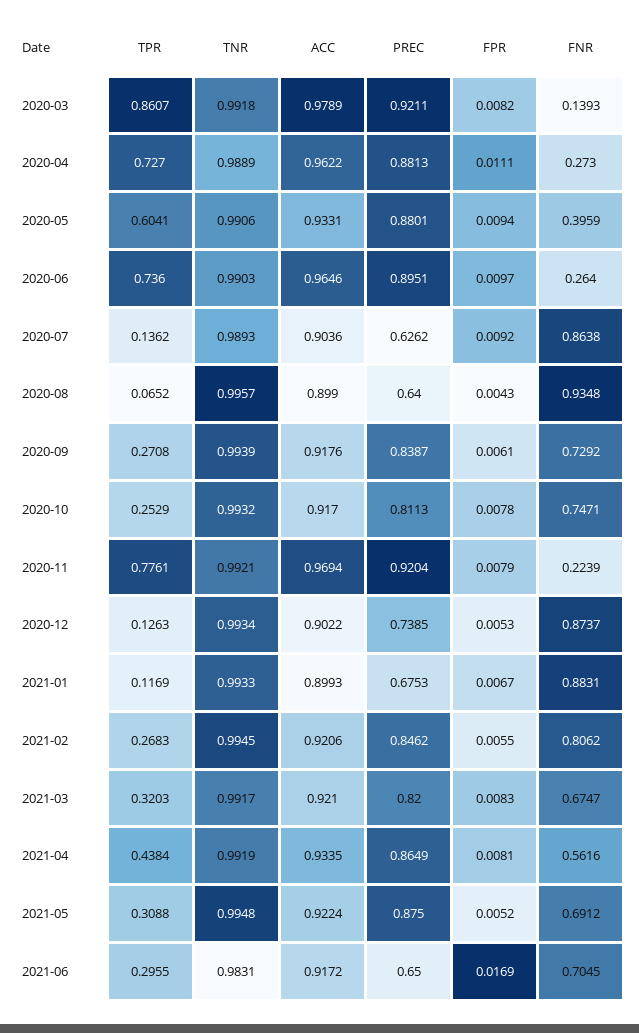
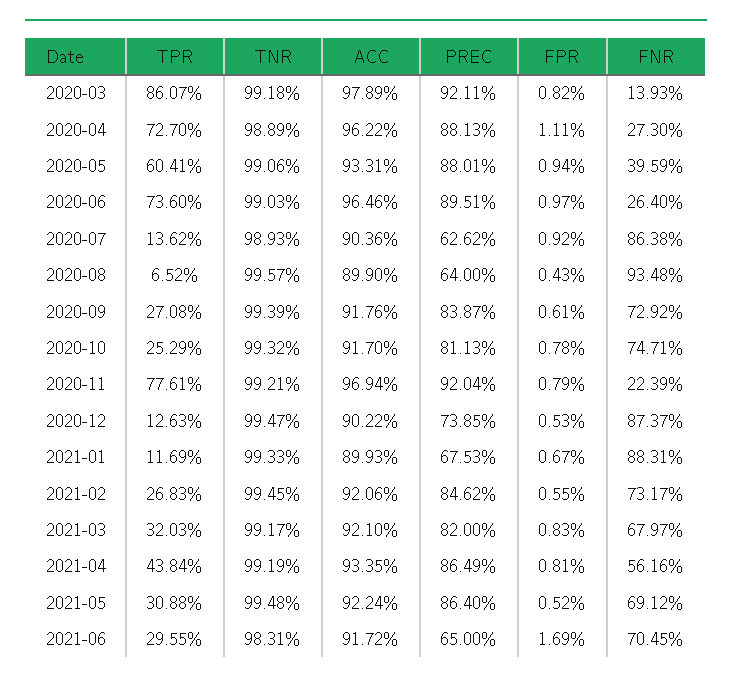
  {
    "TPR": {
      "2020-03": 0.8607,
      "2020-04": 0.727,
      "2020-05": 0.6041,
      "2020-06": 0.736,
      "2020-07": 0.1362,
      "2020-08": 0.0652,
      "2020-09": 0.2708,
      "2020-10": 0.2529,
      "2020-11": 0.7761,
      "2020-12": 0.1263,
      "2021-01": 0.1169,
      "2021-02": 0.2683,
      "2021-03": 0.3203,
      "2021-04": 0.4384,
      "2021-05": 0.3088,
      "2021-06": 0.2955
    },
    "TNR": {
      "2020-03": 0.9918,
      "2020-04": 0.9889,
      "2020-05": 0.9906,
      "2020-06": 0.9903,
      "2020-07": 0.9893,
      "2020-08": 0.9957,
      "2020-09": 0.9939,
      "2020-10": 0.9932,
      "2020-11": 0.9921,
-     "2020-12": 0.9934,
+     "2020-12": 0.9947,
      "2021-01": 0.9933,
      "2021-02": 0.9945,
      "2021-03": 0.9917,
      "2021-04": 0.9919,
      "2021-05": 0.9948,
      "2021-06": 0.9831
    },
    "ACC": {
      "2020-03": 0.9789,
      "2020-04": 0.9622,
      "2020-05": 0.9331,
      "2020-06": 0.9646,
      "2020-07": 0.9036,
      "2020-08": 0.899,
      "2020-09": 0.9176,
      "2020-10": 0.917,
      "2020-11": 0.9694,
      "2020-12": 0.9022,
      "2021-01": 0.8993,
      "2021-02": 0.9206,
      "2021-03": 0.921,
      "2021-04": 0.9335,
      "2021-05": 0.9224,
      "2021-06": 0.9172
    },
    "PREC": {
      "2020-03": 0.9211,
      "2020-04": 0.8813,
      "2020-05": 0.8801,
      "2020-06": 0.8951,
      "2020-07": 0.6262,
      "2020-08": 0.64,
      "2020-09": 0.8387,
      "2020-10": 0.8113,
      "2020-11": 0.9204,
      "2020-12": 0.7385,
      "2021-01": 0.6753,
      "2021-02": 0.8462,
      "2021-03": 0.82,
      "2021-04": 0.8649,
-     "2021-05": 0.875,
+     "2021-05": 0.864,
      "2021-06": 0.65
    },
    "FPR": {
      "2020-03": 0.0082,
      "2020-04": 0.0111,
      "2020-05": 0.0094,
      "2020-06": 0.0097,
      "2020-07": 0.0092,
      "2020-08": 0.0043,
      "2020-09": 0.0061,
      "2020-10": 0.0078,
      "2020-11": 0.0079,
      "2020-12": 0.0053,
      "2021-01": 0.0067,
      "2021-02": 0.0055,
      "2021-03": 0.0083,
      "2021-04": 0.0081,
      "2021-05": 0.0052,
      "2021-06": 0.0169
    },
    "FNR": {
      "2020-03": 0.1393,
      "2020-04": 0.273,
      "2020-05": 0.3959,
      "2020-06": 0.264,
      "2020-07": 0.8638,
      "2020-08": 0.9348,
      "2020-09": 0.7292,
      "2020-10": 0.7471,
      "2020-11": 0.2239,
      "2020-12": 0.8737,
      "2021-01": 0.8831,
-     "2021-02": 0.8062,
+     "2021-02": 0.7317,
-     "2021-03": 0.6747,
+     "2021-03": 0.6797,
      "2021-04": 0.5616,
      "2021-05": 0.6912,
      "2021-06": 0.7045
    }
  }

